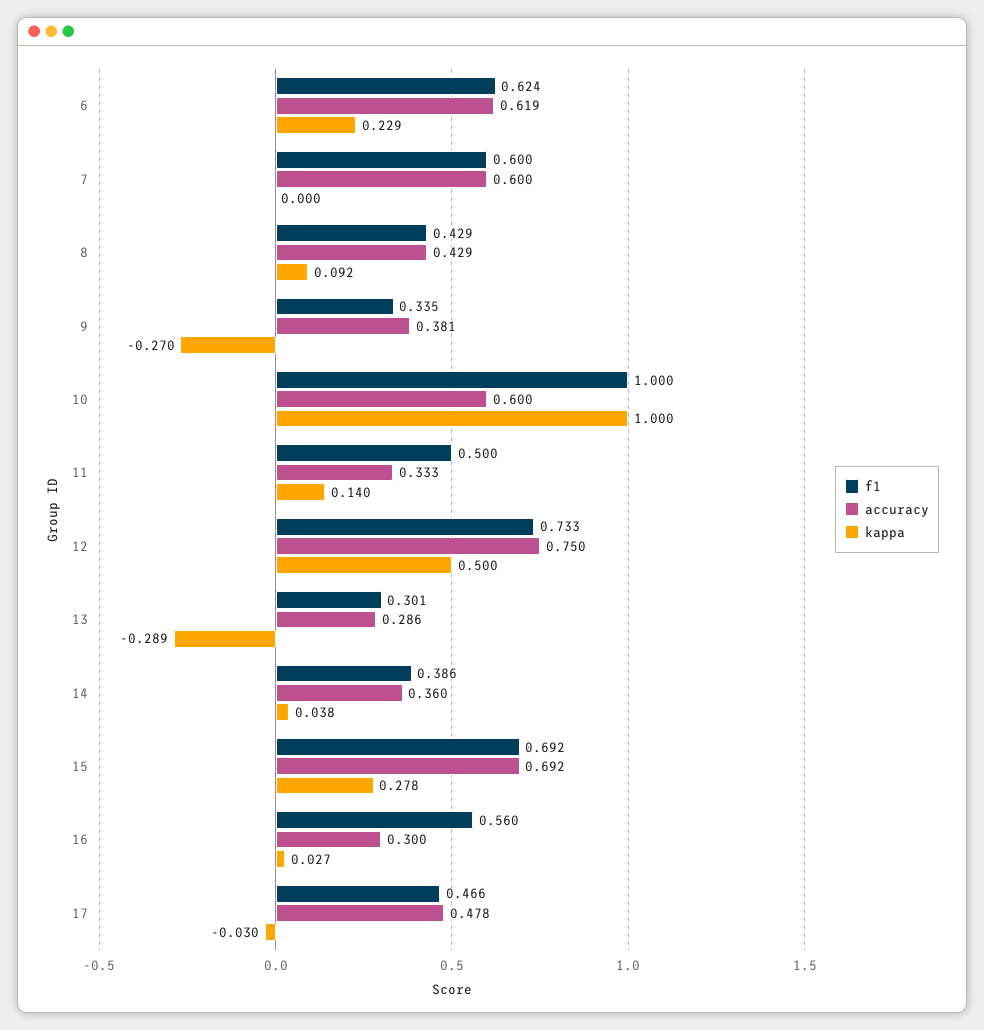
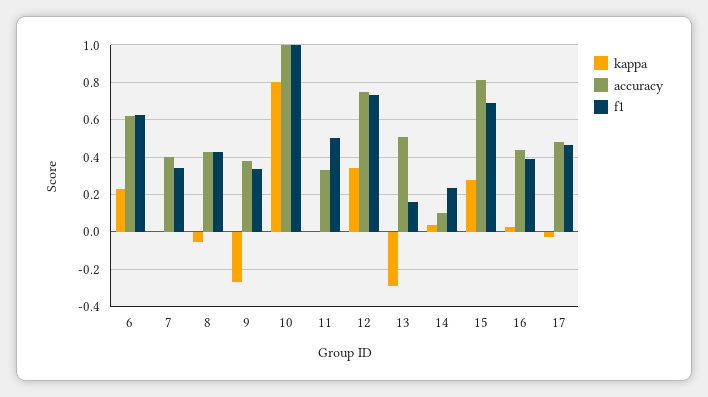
  {
    "f1": {
      "6": 0.624,
-     "7": 0.6,
+     "7": 0.35,
      "8": 0.429,
      "9": 0.335,
      "10": 1,
      "11": 0.5,
      "12": 0.733,
-     "13": 0.301,
+     "13": 0.15,
-     "14": 0.386,
+     "14": 0.25,
      "15": 0.692,
-     "16": 0.56,
+     "16": 0.4,
      "17": 0.466
    },
    "accuracy": {
      "6": 0.619,
-     "7": 0.6,
+     "7": 0.4,
      "8": 0.429,
      "9": 0.381,
-     "10": 0.6,
+     "10": 1,
      "11": 0.333,
      "12": 0.75,
-     "13": 0.286,
+     "13": 0.5,
-     "14": 0.36,
+     "14": 0.1,
-     "15": 0.692,
+     "15": 0.8,
-     "16": 0.3,
+     "16": 0.45,
      "17": 0.478
    },
    "kappa": {
      "6": 0.229,
      "7": 0,
-     "8": 0.092,
+     "8": -0.05,
      "9": -0.27,
-     "10": 1,
+     "10": 0.8,
-     "11": 0.14,
+     "11": 0,
-     "12": 0.5,
+     "12": 0.35,
      "13": -0.289,
      "14": 0.038,
      "15": 0.278,
      "16": 0.027,
      "17": -0.03
    }
  }

